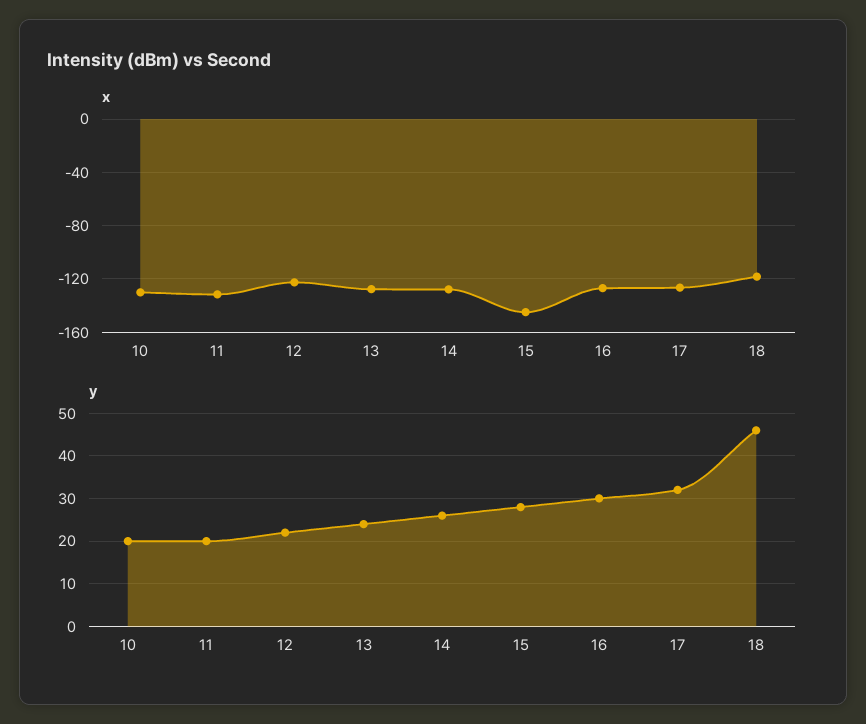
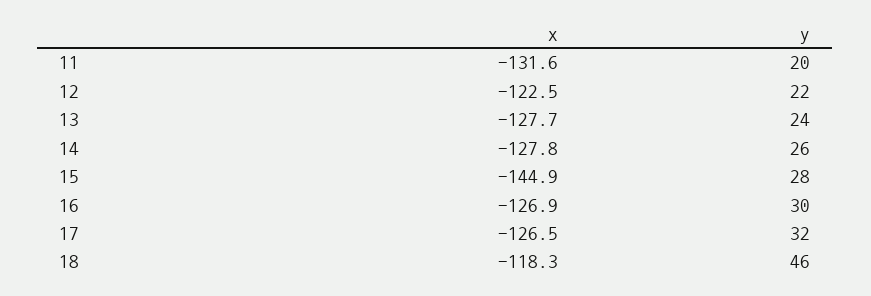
  {
    "x": {
-     "10": -130,
      "11": -131.6,
      "12": -122.5,
      "13": -127.7,
      "14": -127.8,
      "15": -144.9,
      "16": -126.9,
      "17": -126.5,
      "18": -118.3
    },
    "y": {
-     "10": 20,
      "11": 20,
      "12": 22,
      "13": 24,
      "14": 26,
      "15": 28,
      "16": 30,
      "17": 32,
      "18": 46
    }
  }

